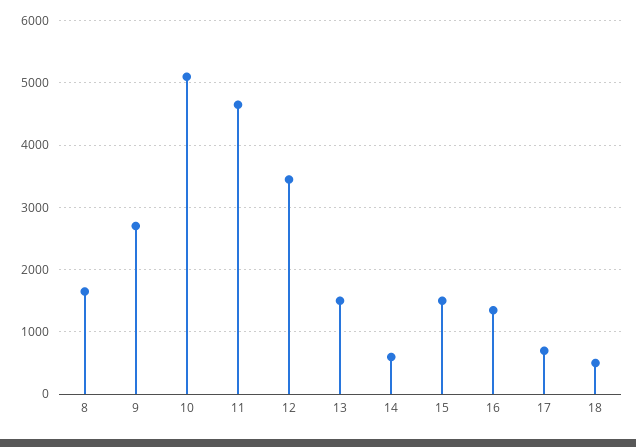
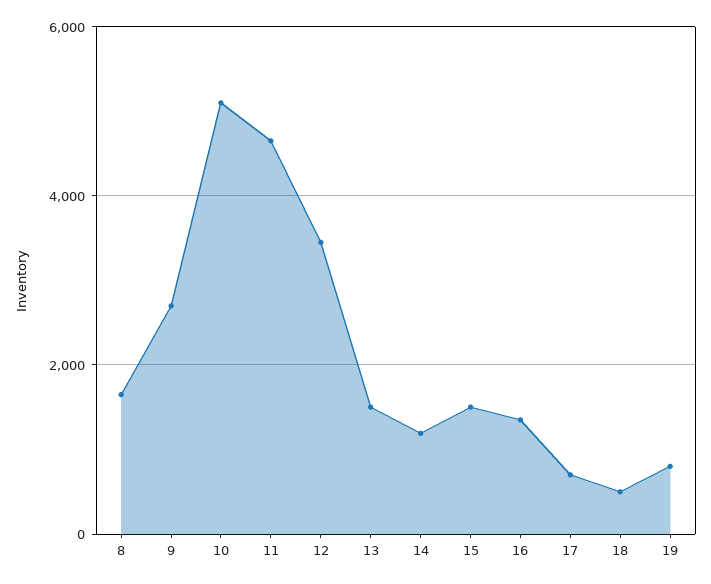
  {
    "8": 1700,
    "9": 2700,
    "10": 5100,
    "11": 4700,
    "12": 3500,
    "13": 1500,
-   "14": 600,
+   "14": 1200,
    "15": 1500,
    "16": 1400,
    "17": 700,
-   "18": 500
+   "18": 500,
+   "19": 800
  }

